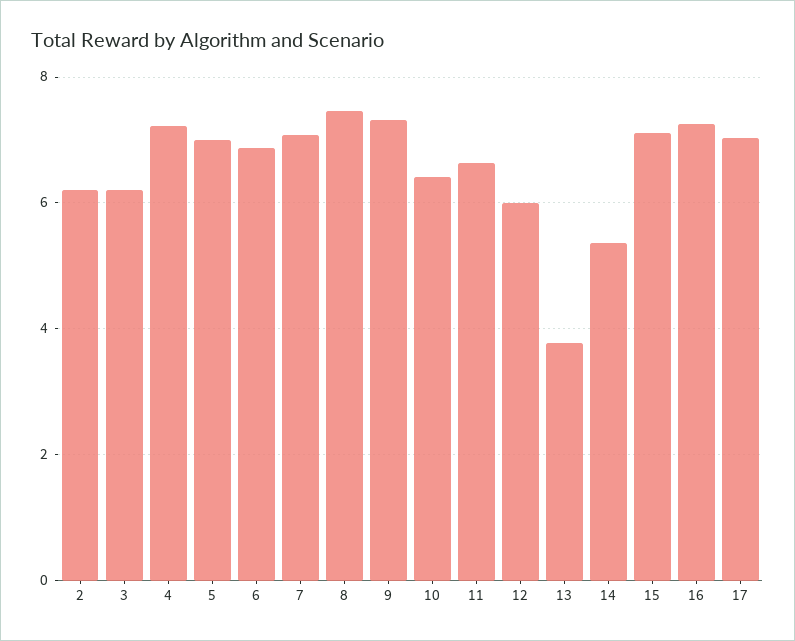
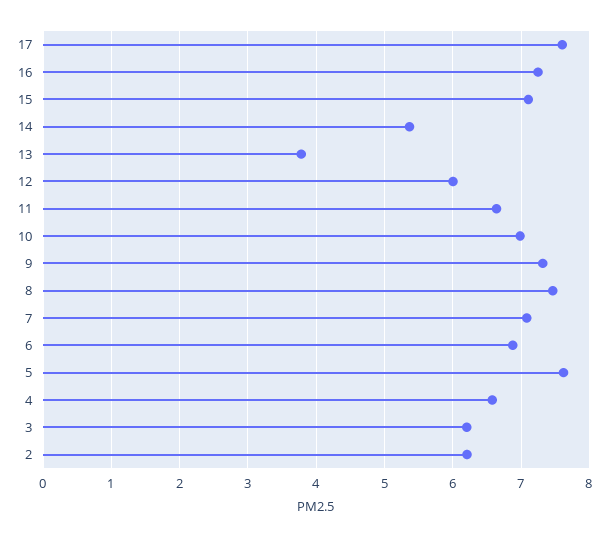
  {
    "2": 6.2,
    "3": 6.2,
-   "4": 7.2,
+   "4": 6.6,
-   "5": 7,
+   "5": 7.6,
    "6": 6.9,
    "7": 7.1,
    "8": 7.5,
    "9": 7.3,
-   "10": 6.4,
+   "10": 7,
    "11": 6.6,
    "12": 6,
    "13": 3.8,
    "14": 5.4,
    "15": 7.1,
    "16": 7.2,
-   "17": 7
+   "17": 7.6
  }

